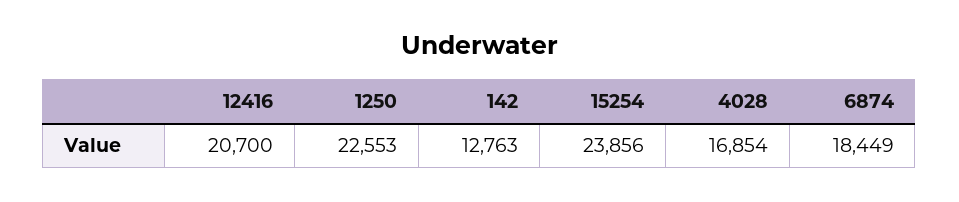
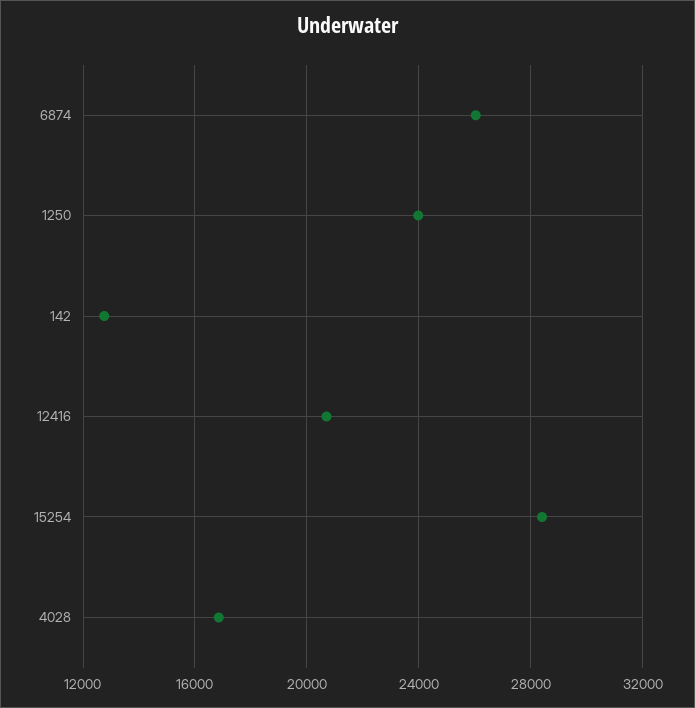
  {
    "12416": 20700,
-   "1250": 22553,
+   "1250": 24000,
    "142": 12763,
-   "15254": 23856,
+   "15254": 28500,
    "4028": 16854,
-   "6874": 18449
+   "6874": 26000
  }

